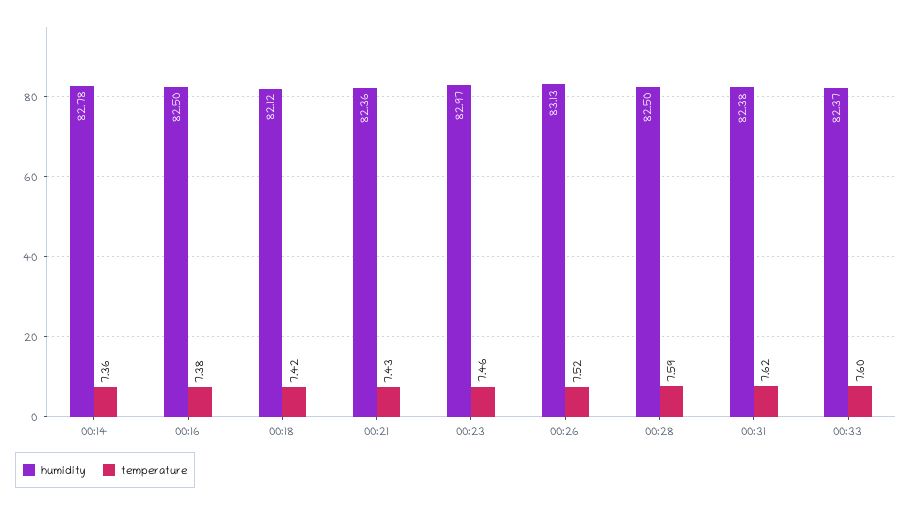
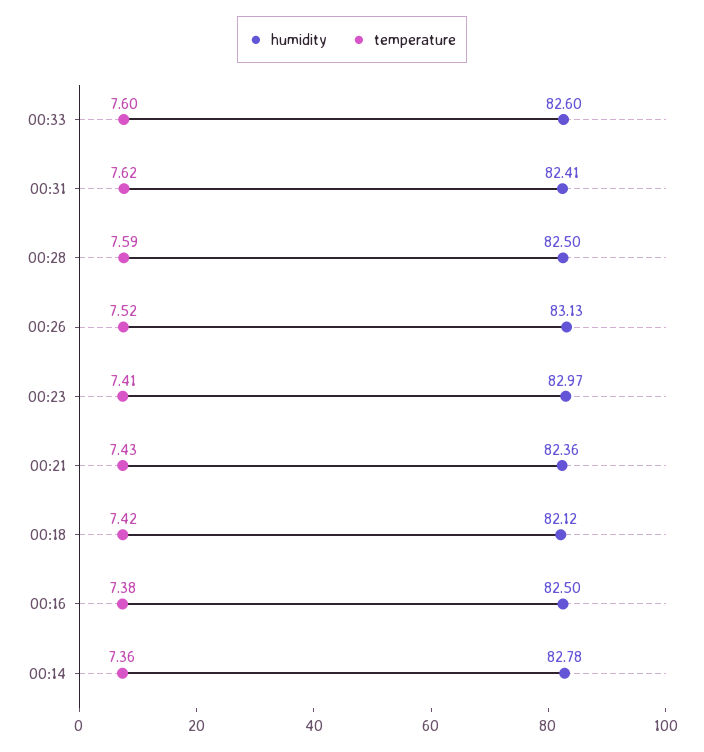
  {
    "humidity": {
      "00:14": 82.78,
      "00:16": 82.5,
      "00:18": 82.12,
      "00:21": 82.36,
      "00:23": 82.97,
      "00:26": 83.13,
      "00:28": 82.5,
-     "00:31": 82.38,
+     "00:31": 82.41,
-     "00:33": 82.37
+     "00:33": 82.6
    },
    "temperature": {
      "00:14": 7.36,
      "00:16": 7.38,
      "00:18": 7.42,
      "00:21": 7.43,
-     "00:23": 7.46,
+     "00:23": 7.41,
      "00:26": 7.52,
      "00:28": 7.59,
      "00:31": 7.62,
      "00:33": 7.6
    }
  }

